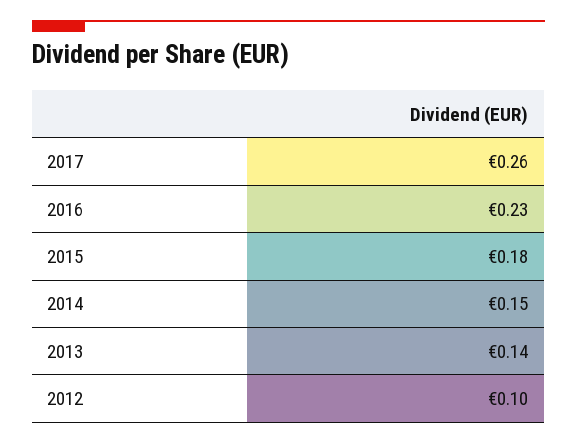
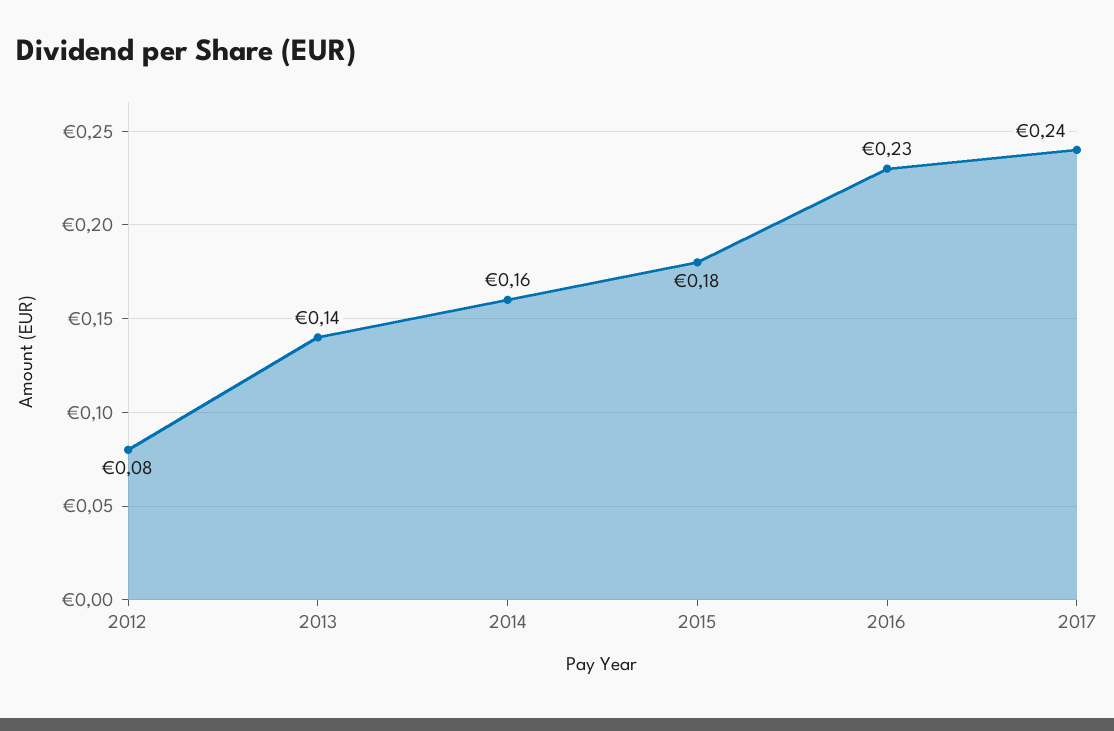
  {
-   "2017": 0.26,
+   "2017": 0.24,
    "2016": 0.23,
    "2015": 0.18,
-   "2014": 0.15,
+   "2014": 0.16,
    "2013": 0.14,
-   "2012": 0.1
+   "2012": 0.08
  }

